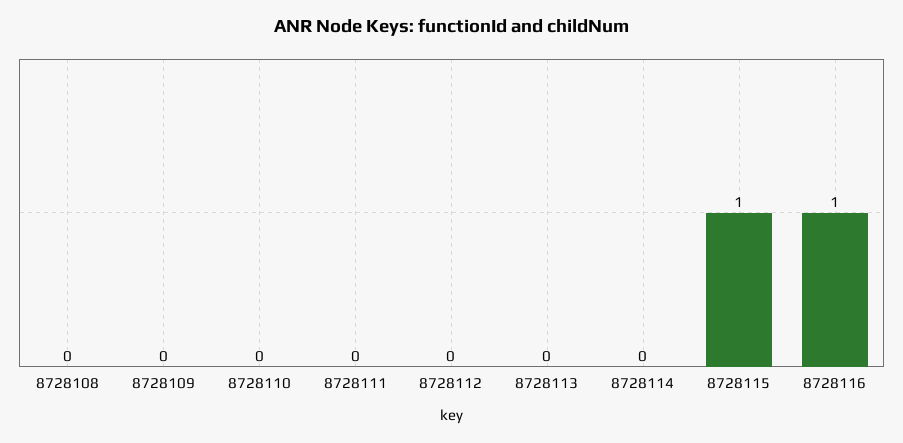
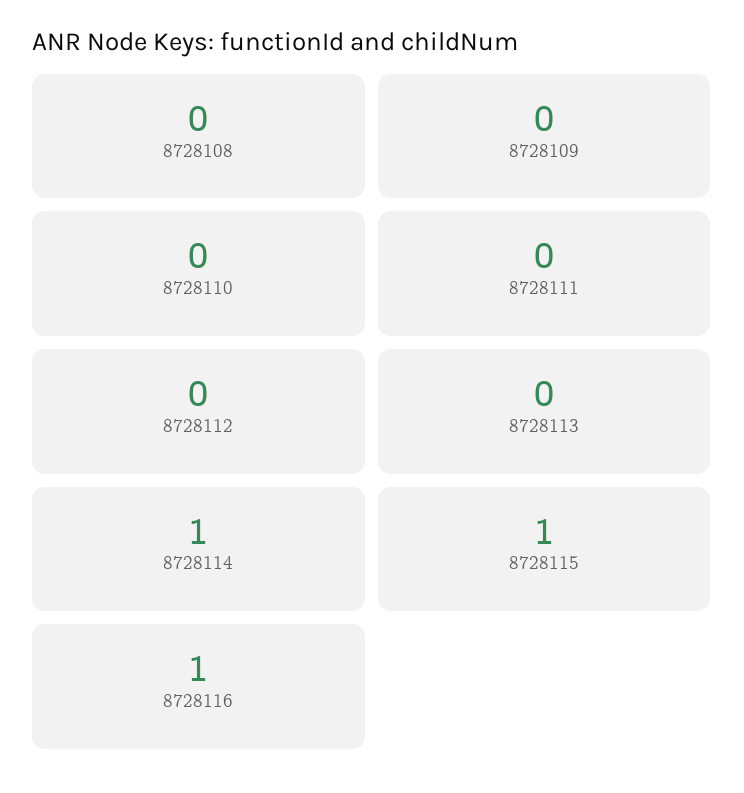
  {
    "8728108": 0,
    "8728109": 0,
    "8728110": 0,
    "8728111": 0,
    "8728112": 0,
    "8728113": 0,
-   "8728114": 0,
+   "8728114": 1,
    "8728115": 1,
    "8728116": 1
  }

